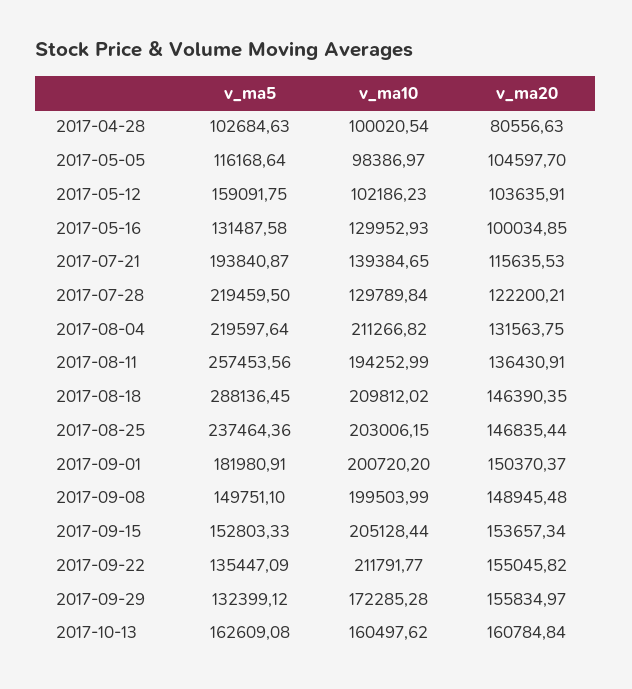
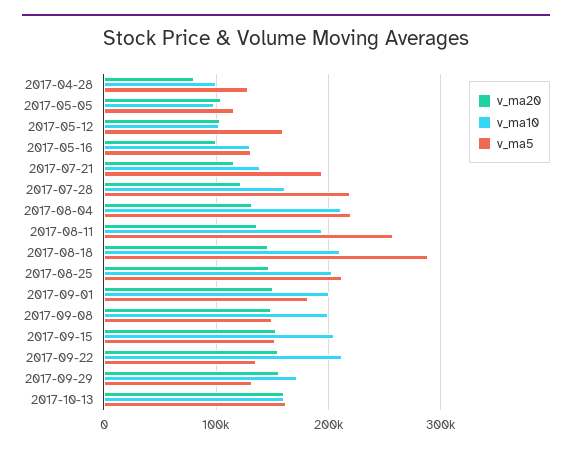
  {
    "v_ma5": {
-     "2017-04-28": 102684.63,
+     "2017-04-28": 130000,
      "2017-05-05": 116168.64,
      "2017-05-12": 159091.75,
      "2017-05-16": 131487.58,
      "2017-07-21": 193840.87,
      "2017-07-28": 219459.5,
      "2017-08-04": 219597.64,
      "2017-08-11": 257453.56,
      "2017-08-18": 288136.45,
-     "2017-08-25": 237464.36,
+     "2017-08-25": 210000,
      "2017-09-01": 181980.91,
      "2017-09-08": 149751.1,
      "2017-09-15": 152803.33,
      "2017-09-22": 135447.09,
      "2017-09-29": 132399.12,
      "2017-10-13": 162609.08
    },
    "v_ma10": {
      "2017-04-28": 100020.54,
      "2017-05-05": 98386.97,
      "2017-05-12": 102186.23,
      "2017-05-16": 129952.93,
      "2017-07-21": 139384.65,
-     "2017-07-28": 129789.84,
+     "2017-07-28": 160000,
      "2017-08-04": 211266.82,
      "2017-08-11": 194252.99,
      "2017-08-18": 209812.02,
      "2017-08-25": 203006.15,
      "2017-09-01": 200720.2,
      "2017-09-08": 199503.99,
      "2017-09-15": 205128.44,
      "2017-09-22": 211791.77,
      "2017-09-29": 172285.28,
      "2017-10-13": 160497.62
    },
    "v_ma20": {
      "2017-04-28": 80556.63,
      "2017-05-05": 104597.7,
      "2017-05-12": 103635.91,
      "2017-05-16": 100034.85,
      "2017-07-21": 115635.53,
      "2017-07-28": 122200.21,
      "2017-08-04": 131563.75,
      "2017-08-11": 136430.91,
      "2017-08-18": 146390.35,
      "2017-08-25": 146835.44,
      "2017-09-01": 150370.37,
      "2017-09-08": 148945.48,
      "2017-09-15": 153657.34,
      "2017-09-22": 155045.82,
      "2017-09-29": 155834.97,
      "2017-10-13": 160784.84
    }
  }

